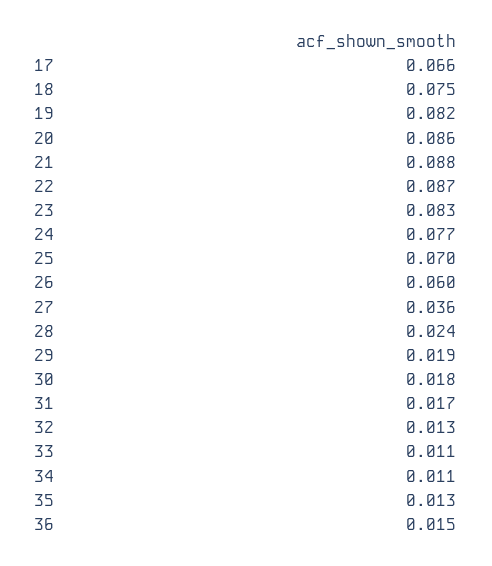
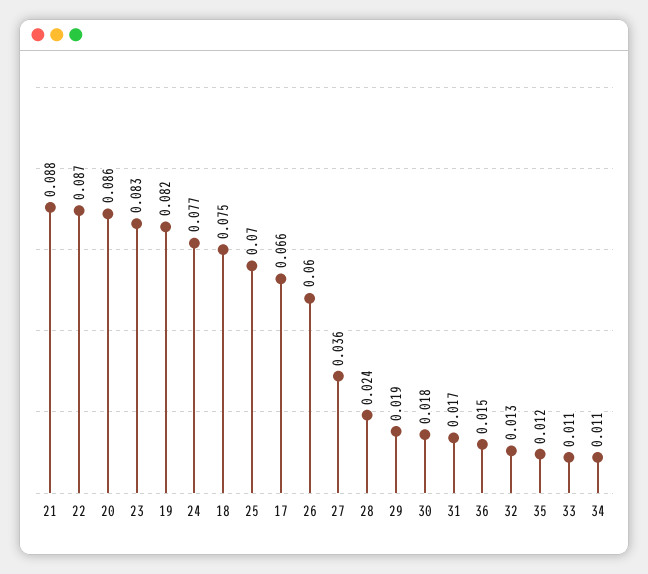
  {
    "17": 0.066,
    "18": 0.075,
    "19": 0.082,
    "20": 0.086,
    "21": 0.088,
    "22": 0.087,
    "23": 0.083,
    "24": 0.077,
    "25": 0.07,
    "26": 0.06,
    "27": 0.036,
    "28": 0.024,
    "29": 0.019,
    "30": 0.018,
    "31": 0.017,
    "32": 0.013,
    "33": 0.011,
    "34": 0.011,
-   "35": 0.013,
+   "35": 0.012,
    "36": 0.015
  }

